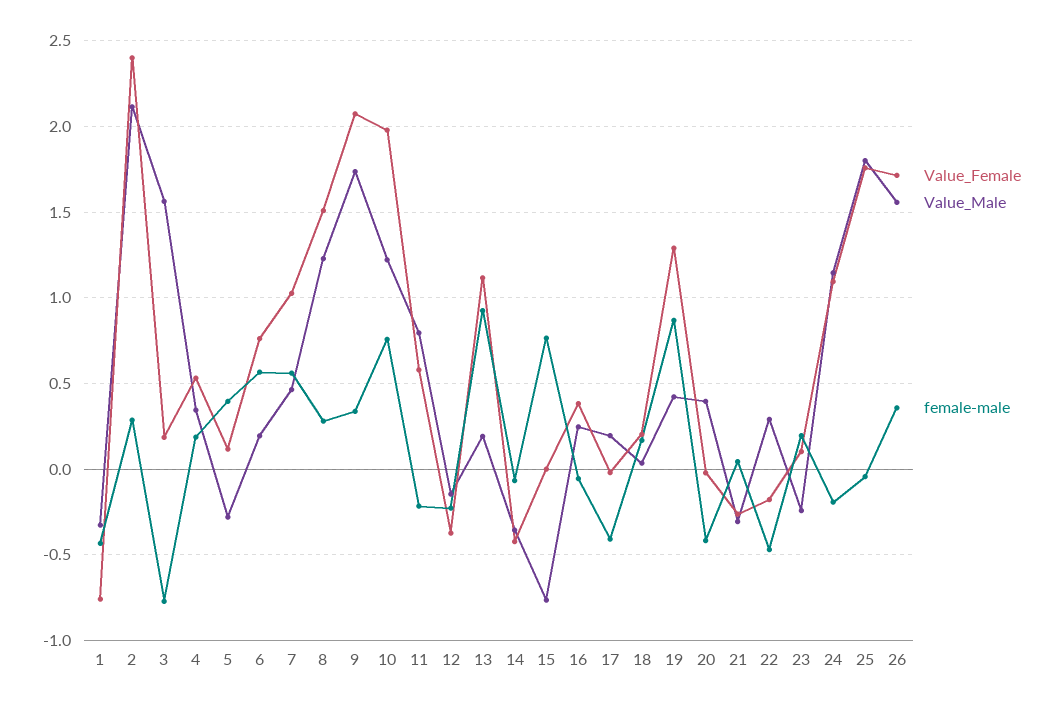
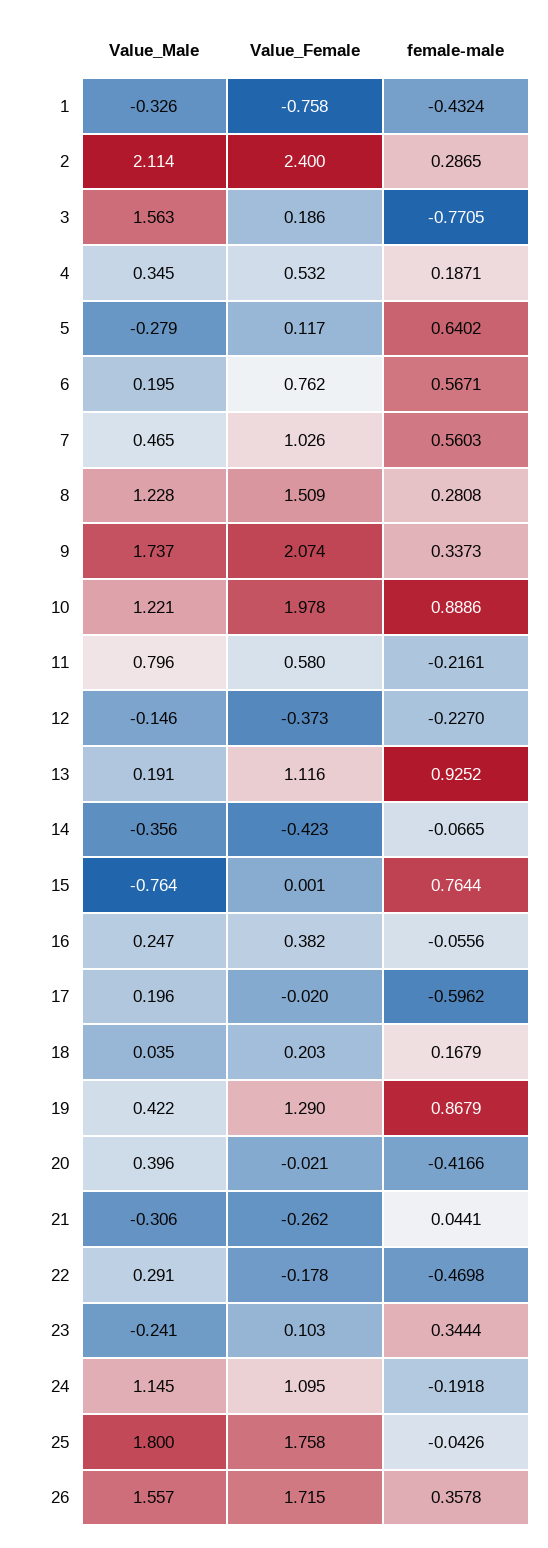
  {
    "Value_Female": {
      "1": -0.758,
      "2": 2.4,
      "3": 0.186,
      "4": 0.532,
      "5": 0.117,
      "6": 0.762,
      "7": 1.026,
      "8": 1.509,
      "9": 2.074,
      "10": 1.978,
      "11": 0.58,
      "12": -0.373,
      "13": 1.116,
      "14": -0.423,
      "15": 0.001,
      "16": 0.382,
      "17": -0.02,
      "18": 0.203,
      "19": 1.29,
      "20": -0.021,
      "21": -0.262,
      "22": -0.178,
      "23": 0.103,
      "24": 1.095,
      "25": 1.758,
      "26": 1.715
    },
    "Value_Male": {
      "1": -0.326,
      "2": 2.114,
      "3": 1.563,
      "4": 0.345,
      "5": -0.279,
      "6": 0.195,
      "7": 0.465,
      "8": 1.228,
      "9": 1.737,
      "10": 1.221,
      "11": 0.796,
      "12": -0.146,
      "13": 0.191,
      "14": -0.356,
      "15": -0.764,
      "16": 0.247,
      "17": 0.196,
      "18": 0.035,
      "19": 0.422,
      "20": 0.396,
      "21": -0.306,
      "22": 0.291,
      "23": -0.241,
      "24": 1.145,
      "25": 1.8,
      "26": 1.557
    },
    "female-male": {
      "1": -0.4324,
      "2": 0.2865,
      "3": -0.7705,
      "4": 0.1871,
-     "5": 0.4,
+     "5": 0.6402,
      "6": 0.5671,
      "7": 0.5603,
      "8": 0.2808,
      "9": 0.3373,
-     "10": 0.75,
+     "10": 0.8886,
      "11": -0.2161,
      "12": -0.227,
      "13": 0.9252,
      "14": -0.0665,
      "15": 0.7644,
      "16": -0.0556,
-     "17": -0.4,
+     "17": -0.5962,
      "18": 0.1679,
      "19": 0.8679,
      "20": -0.4166,
      "21": 0.0441,
      "22": -0.4698,
-     "23": 0.2,
+     "23": 0.3444,
      "24": -0.1918,
      "25": -0.0426,
      "26": 0.3578
    }
  }

